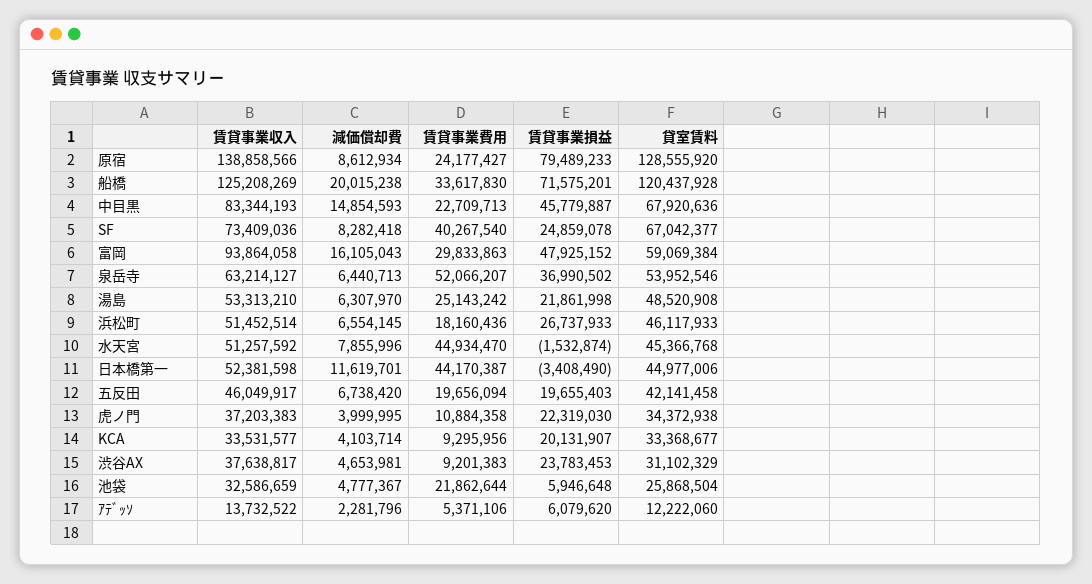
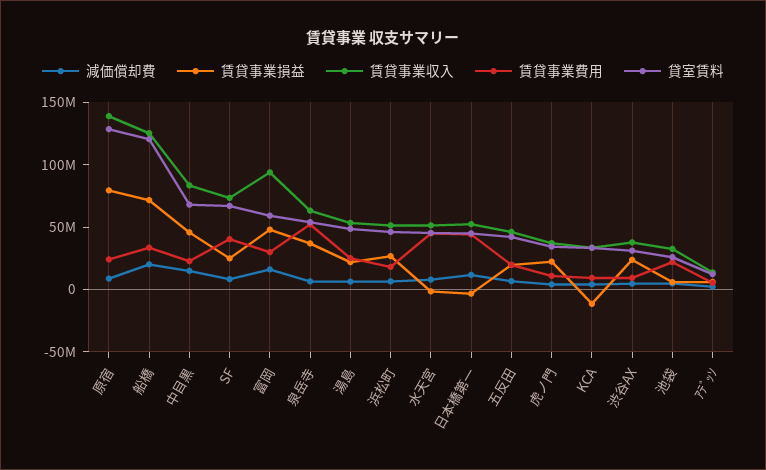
  {
    "賃貸事業収入": {
      "原宿": 138858566,
      "船橋": 125208269,
      "中目黒": 83344193,
      "SF": 73409036,
      "富岡": 93864058,
      "泉岳寺": 63214127,
      "湯島": 53313210,
      "浜松町": 51452514,
      "水天宮": 51257592,
      "日本橋第一": 52381598,
      "五反田": 46049917,
      "虎ノ門": 37203383,
      "KCA": 33531577,
      "渋谷AX": 37638817,
      "池袋": 32586659,
      "ｱﾃﾞｯｿ": 13732522
    },
    "減価償却費": {
      "原宿": 8612934,
      "船橋": 20015238,
      "中目黒": 14854593,
      "SF": 8282418,
      "富岡": 16105043,
      "泉岳寺": 6440713,
      "湯島": 6307970,
      "浜松町": 6554145,
      "水天宮": 7855996,
      "日本橋第一": 11619701,
      "五反田": 6738420,
      "虎ノ門": 3999995,
      "KCA": 4103714,
      "渋谷AX": 4653981,
      "池袋": 4777367,
      "ｱﾃﾞｯｿ": 2281796
    },
    "賃貸事業費用": {
      "原宿": 24177427,
      "船橋": 33617830,
      "中目黒": 22709713,
      "SF": 40267540,
      "富岡": 29833863,
      "泉岳寺": 52066207,
      "湯島": 25143242,
      "浜松町": 18160436,
      "水天宮": 44934470,
      "日本橋第一": 44170387,
      "五反田": 19656094,
      "虎ノ門": 10884358,
      "KCA": 9295956,
      "渋谷AX": 9201383,
      "池袋": 21862644,
      "ｱﾃﾞｯｿ": 5371106
    },
    "賃貸事業損益": {
      "原宿": 79489233,
      "船橋": 71575201,
      "中目黒": 45779887,
      "SF": 24859078,
      "富岡": 47925152,
      "泉岳寺": 36990502,
      "湯島": 21861998,
      "浜松町": 26737933,
      "水天宮": -1532874,
      "日本橋第一": -3408490,
      "五反田": 19655403,
      "虎ノ門": 22319030,
-     "KCA": 20131907,
+     "KCA": -10000000,
      "渋谷AX": 23783453,
      "池袋": 5946648,
      "ｱﾃﾞｯｿ": 6079620
    },
    "貸室賃料": {
      "原宿": 128555920,
      "船橋": 120437928,
      "中目黒": 67920636,
      "SF": 67042377,
      "富岡": 59069384,
      "泉岳寺": 53952546,
      "湯島": 48520908,
      "浜松町": 46117933,
      "水天宮": 45366768,
      "日本橋第一": 44977006,
      "五反田": 42141458,
      "虎ノ門": 34372938,
      "KCA": 33368677,
      "渋谷AX": 31102329,
      "池袋": 25868504,
      "ｱﾃﾞｯｿ": 12222060
    }
  }

